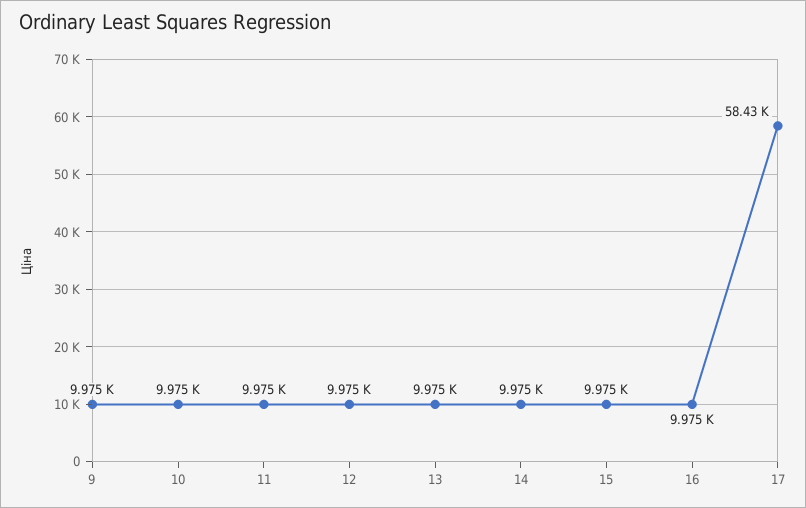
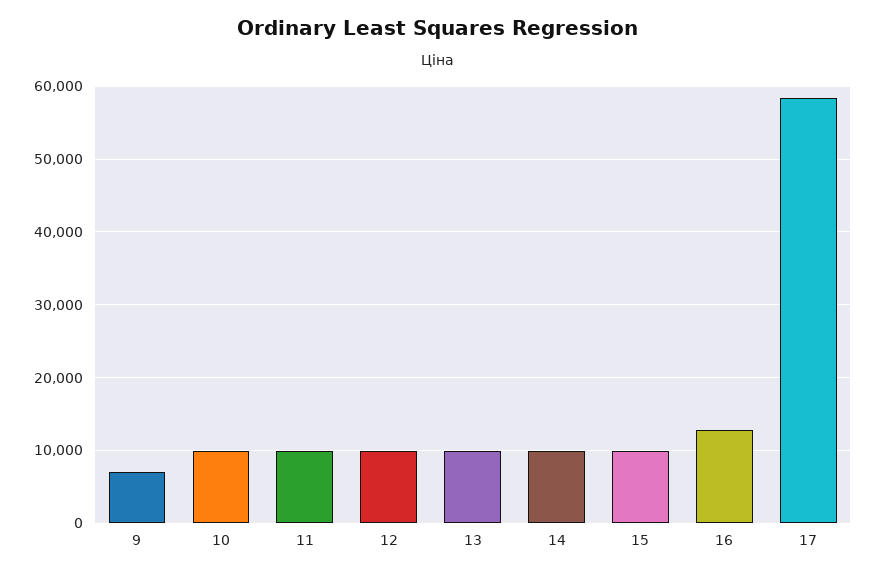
  {
-   "9": 9975,
+   "9": 7000,
    "10": 9975,
    "11": 9975,
    "12": 9975,
    "13": 9975,
    "14": 9975,
    "15": 9975,
-   "16": 9975,
+   "16": 13000,
    "17": 58430
  }

